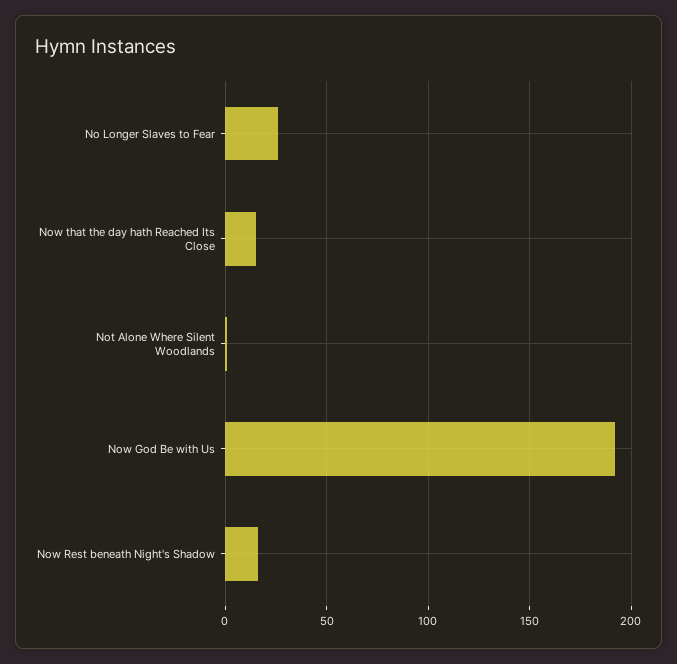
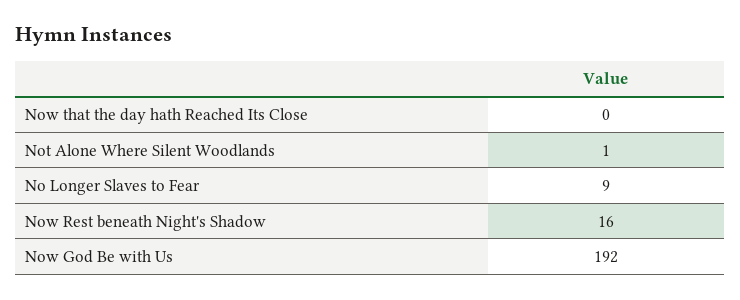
  {
-   "No Longer Slaves to Fear": 25,
+   "No Longer Slaves to Fear": 9,
-   "Now that the day hath Reached Its Close": 15,
+   "Now that the day hath Reached Its Close": 0,
    "Not Alone Where Silent Woodlands": 1,
    "Now God Be with Us": 192,
    "Now Rest beneath Night's Shadow": 16
  }

